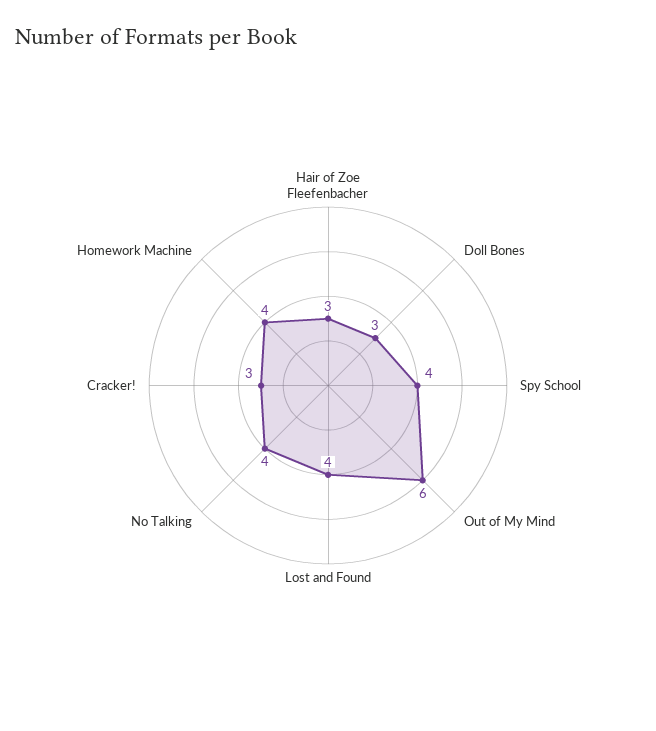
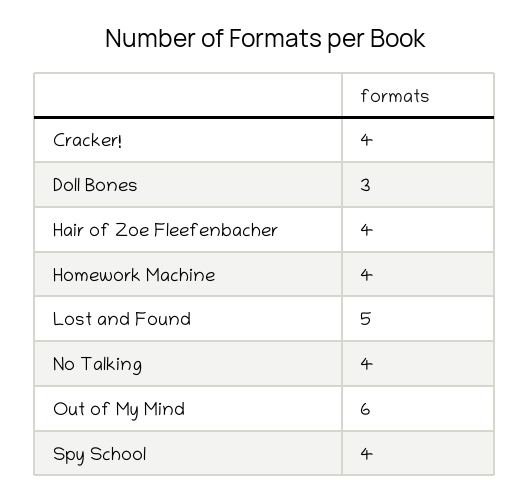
  {
-   "Hair of Zoe Fleefenbacher": 3,
+   "Hair of Zoe Fleefenbacher": 4,
    "Doll Bones": 3,
    "Spy School": 4,
    "Out of My Mind": 6,
-   "Lost and Found": 4,
+   "Lost and Found": 5,
    "No Talking": 4,
-   "Cracker!": 3,
+   "Cracker!": 4,
    "Homework Machine": 4
  }

